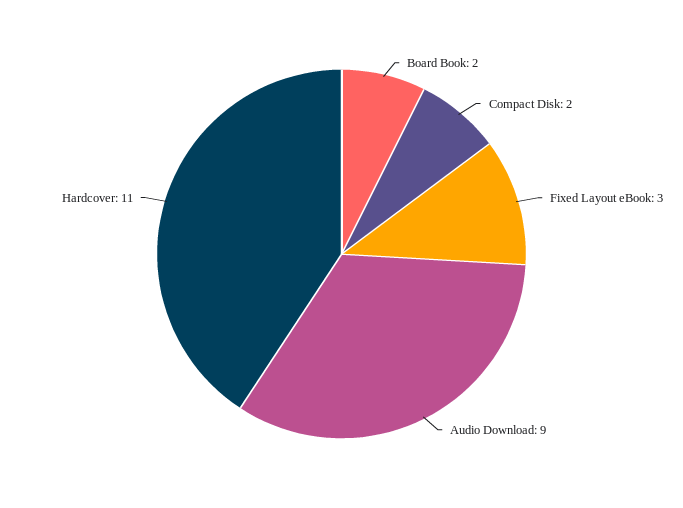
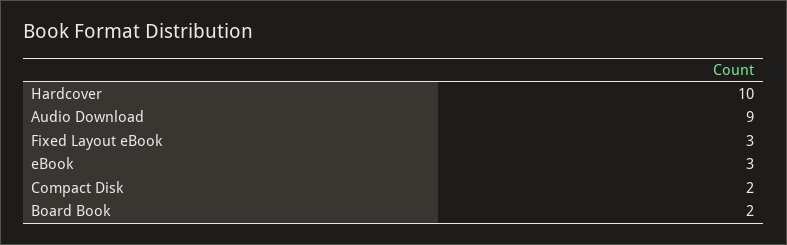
  {
    "Board Book": 2,
    "Compact Disk": 2,
    "Fixed Layout eBook": 3,
    "Audio Download": 9,
-   "Hardcover": 11
+   "Hardcover": 10,
+   "eBook": 3
  }

